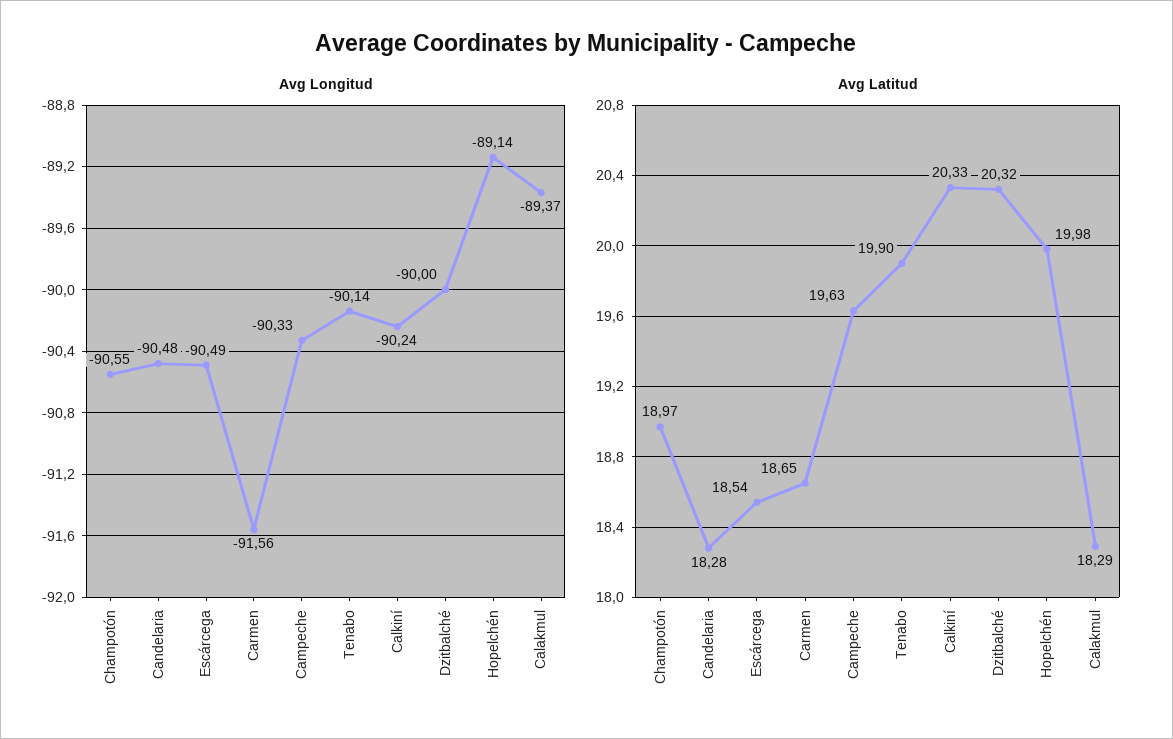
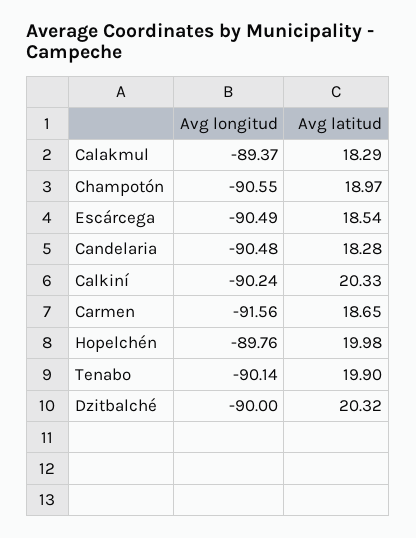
  {
    "Avg Longitud": {
      "Champotón": -90.55,
      "Candelaria": -90.48,
      "Escárcega": -90.49,
      "Carmen": -91.56,
-     "Campeche": -90.33,
      "Tenabo": -90.14,
      "Calkiní": -90.24,
      "Dzitbalché": -90,
-     "Hopelchén": -89.14,
+     "Hopelchén": -89.76,
      "Calakmul": -89.37
    },
    "Avg Latitud": {
      "Champotón": 18.97,
      "Candelaria": 18.28,
      "Escárcega": 18.54,
      "Carmen": 18.65,
-     "Campeche": 19.63,
      "Tenabo": 19.9,
      "Calkiní": 20.33,
      "Dzitbalché": 20.32,
      "Hopelchén": 19.98,
      "Calakmul": 18.29
    }
  }

